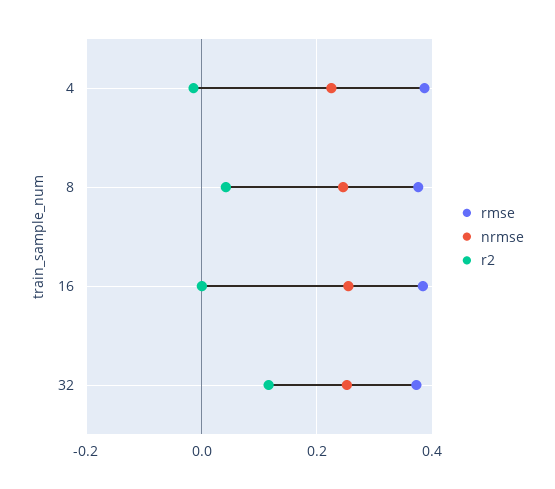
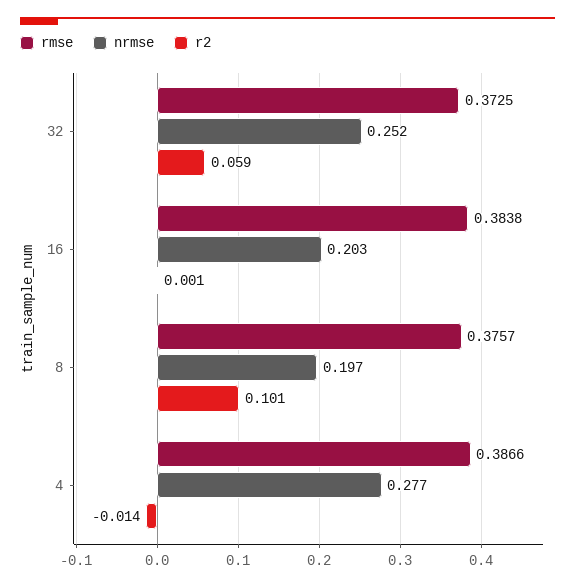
  {
    "rmse": {
      "4": 0.3866,
      "8": 0.3757,
      "16": 0.3838,
      "32": 0.3725
    },
    "nrmse": {
-     "4": 0.22,
+     "4": 0.277,
-     "8": 0.24,
+     "8": 0.197,
-     "16": 0.26,
+     "16": 0.203,
      "32": 0.252
    },
    "r2": {
      "4": -0.014,
-     "8": 0.04,
+     "8": 0.101,
      "16": 0.001,
-     "32": 0.12
+     "32": 0.059
    }
  }

